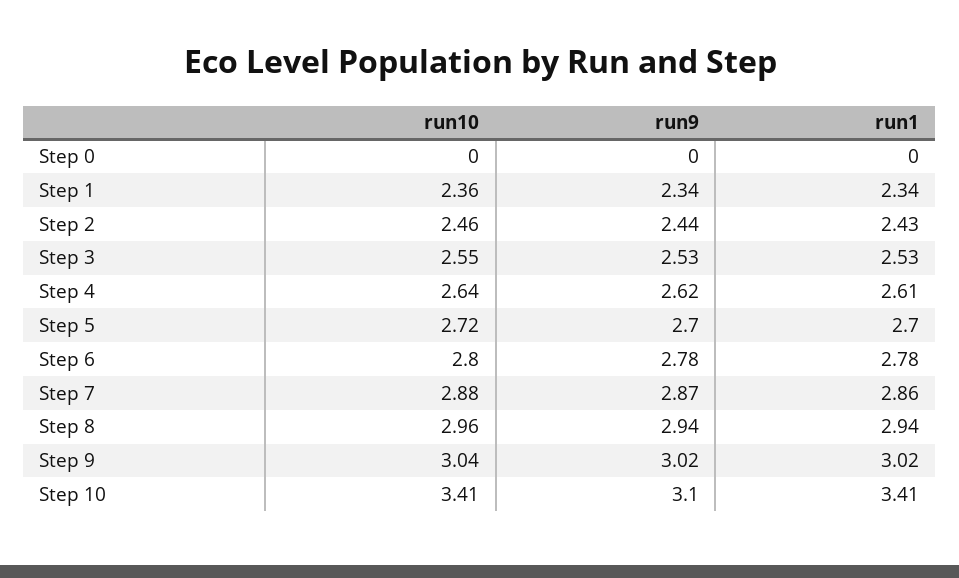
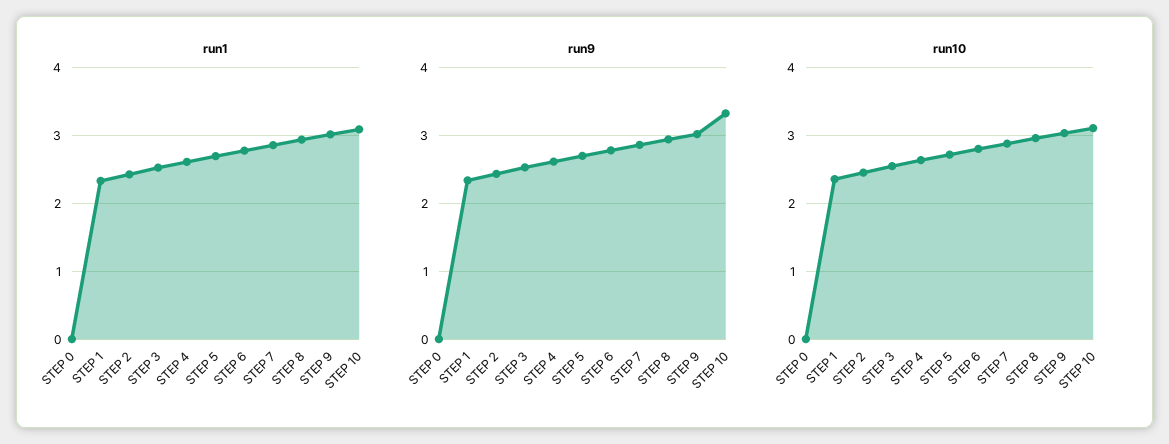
  {
    "run10": {
      "Step 0": 0,
      "Step 1": 2.36,
      "Step 2": 2.46,
      "Step 3": 2.55,
      "Step 4": 2.64,
      "Step 5": 2.72,
      "Step 6": 2.8,
      "Step 7": 2.88,
      "Step 8": 2.96,
      "Step 9": 3.04,
-     "Step 10": 3.41
+     "Step 10": 3.1
    },
    "run9": {
      "Step 0": 0,
      "Step 1": 2.34,
      "Step 2": 2.44,
      "Step 3": 2.53,
      "Step 4": 2.62,
      "Step 5": 2.7,
      "Step 6": 2.78,
      "Step 7": 2.87,
      "Step 8": 2.94,
      "Step 9": 3.02,
-     "Step 10": 3.1
+     "Step 10": 3.3
    },
    "run1": {
      "Step 0": 0,
      "Step 1": 2.34,
      "Step 2": 2.43,
      "Step 3": 2.53,
      "Step 4": 2.61,
      "Step 5": 2.7,
      "Step 6": 2.78,
      "Step 7": 2.86,
      "Step 8": 2.94,
      "Step 9": 3.02,
-     "Step 10": 3.41
+     "Step 10": 3.1
    }
  }

